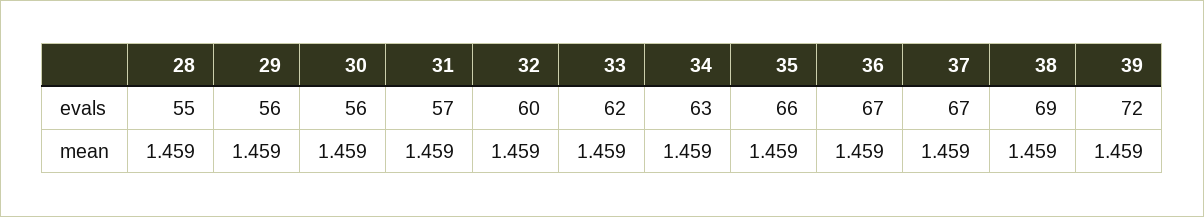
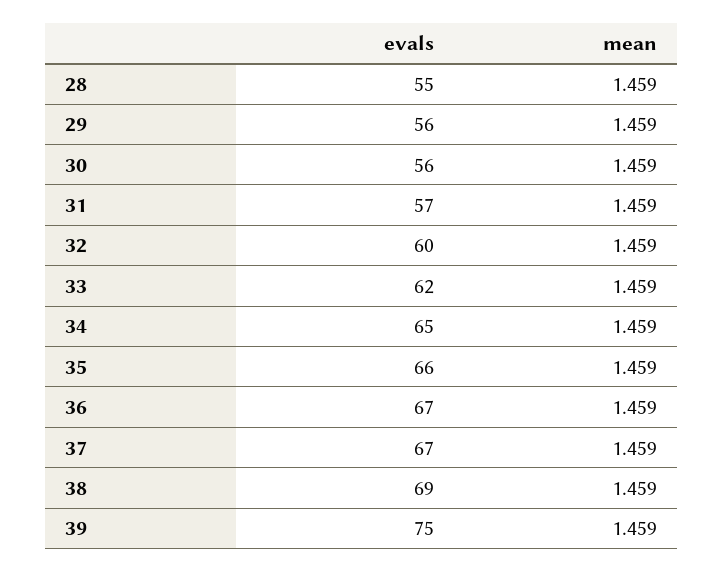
  {
    "28": {
      "evals": 55,
      "mean": 1.459
    },
    "29": {
      "evals": 56,
      "mean": 1.459
    },
    "30": {
      "evals": 56,
      "mean": 1.459
    },
    "31": {
      "evals": 57,
      "mean": 1.459
    },
    "32": {
      "evals": 60,
      "mean": 1.459
    },
    "33": {
      "evals": 62,
      "mean": 1.459
    },
    "34": {
-     "evals": 63,
+     "evals": 65,
      "mean": 1.459
    },
    "35": {
      "evals": 66,
      "mean": 1.459
    },
    "36": {
      "evals": 67,
      "mean": 1.459
    },
    "37": {
      "evals": 67,
      "mean": 1.459
    },
    "38": {
      "evals": 69,
      "mean": 1.459
    },
    "39": {
-     "evals": 72,
+     "evals": 75,
      "mean": 1.459
    }
  }

